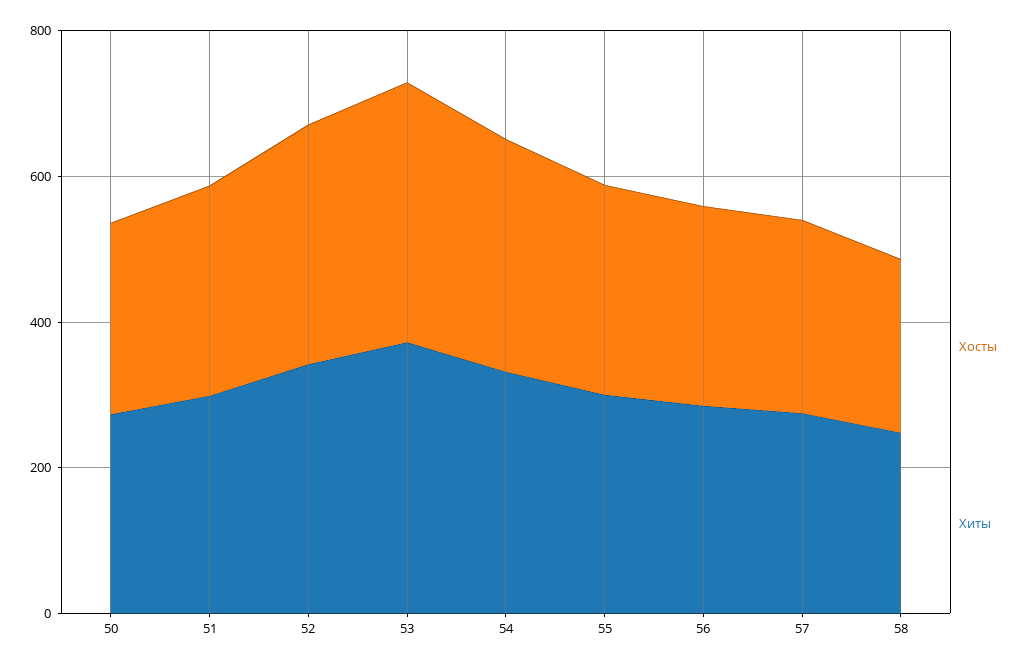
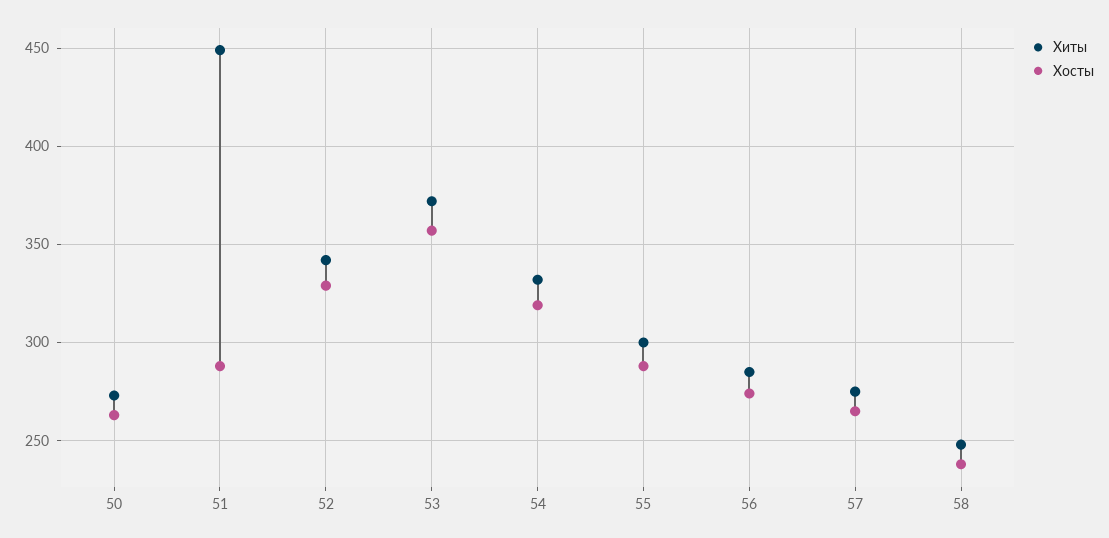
  {
    "Хосты": {
      "50": 265,
      "51": 290,
      "52": 330,
      "53": 355,
      "54": 320,
      "55": 290,
      "56": 275,
      "57": 265,
      "58": 240
    },
    "Хиты": {
      "50": 275,
-     "51": 300,
+     "51": 450,
      "52": 340,
      "53": 370,
      "54": 330,
      "55": 300,
      "56": 285,
      "57": 275,
      "58": 250
    }
  }

